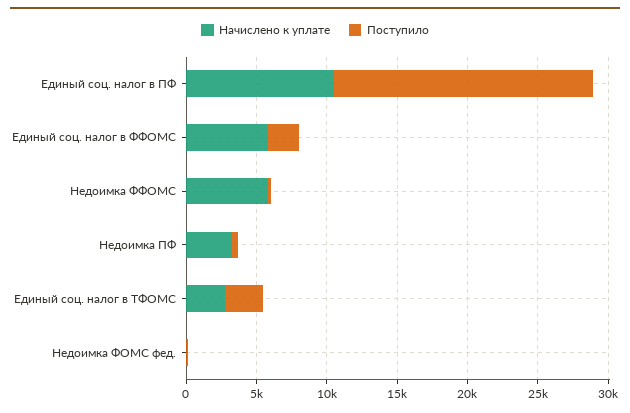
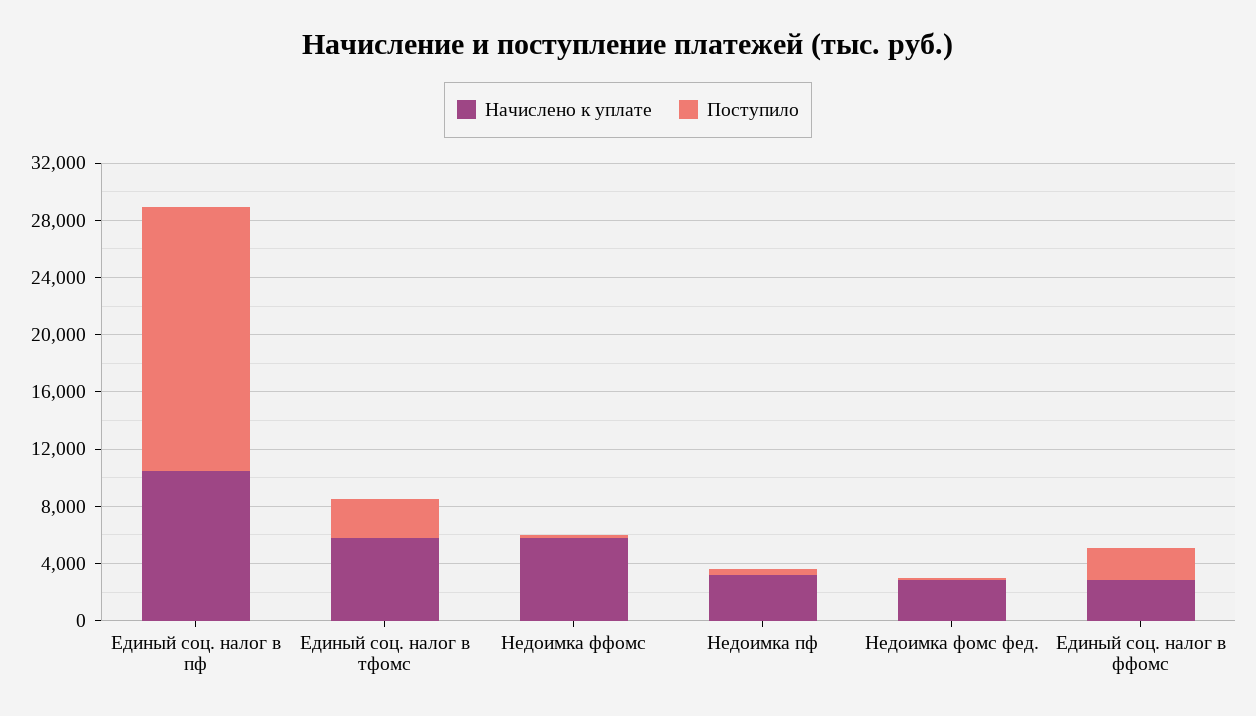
  {
    "Начислено к уплате": {
      "Единый соц. налог в ПФ": 10000,
-     "Единый соц. налог в ФФОМС": 6000,
+     "Единый соц. налог в ФФОМС": 3000,
      "Недоимка ФФОМС": 6000,
      "Недоимка ПФ": 3000,
-     "Единый соц. налог в ТФОМС": 3000,
+     "Единый соц. налог в ТФОМС": 6000,
-     "Недоимка ФОМС фед.": 0
+     "Недоимка ФОМС фед.": 3000
    },
    "Поступило": {
      "Единый соц. налог в ПФ": 18000,
      "Единый соц. налог в ФФОМС": 2000,
      "Недоимка ФФОМС": 0,
      "Недоимка ПФ": 0,
      "Единый соц. налог в ТФОМС": 3000,
      "Недоимка ФОМС фед.": 0
    }
  }

